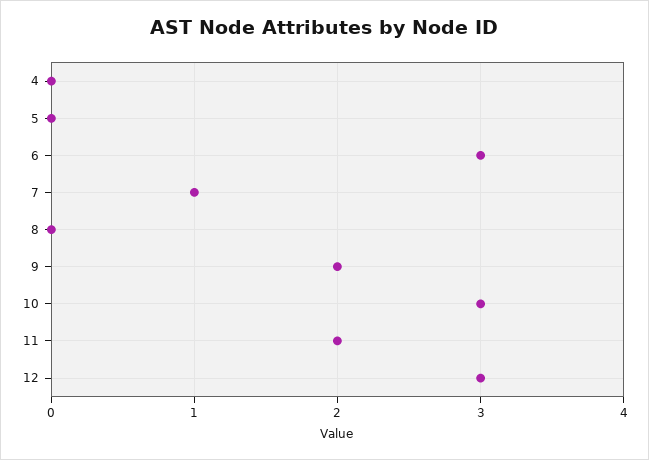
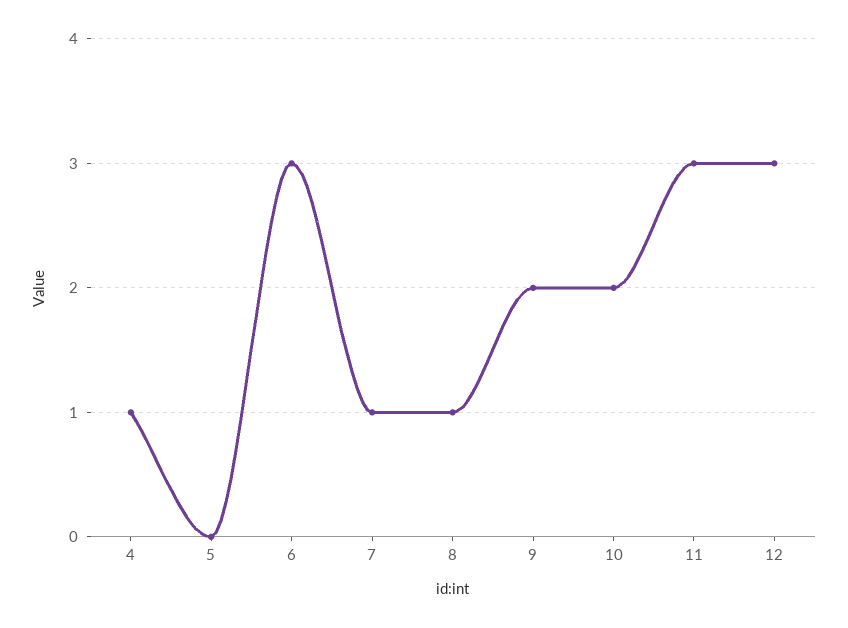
  {
-   "4": 0,
+   "4": 1,
    "5": 0,
    "6": 3,
    "7": 1,
-   "8": 0,
+   "8": 1,
    "9": 2,
-   "10": 3,
+   "10": 2,
-   "11": 2,
+   "11": 3,
    "12": 3
  }

